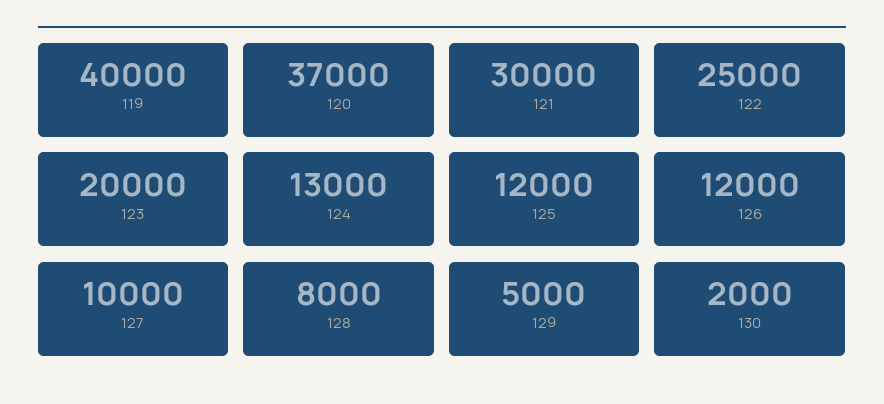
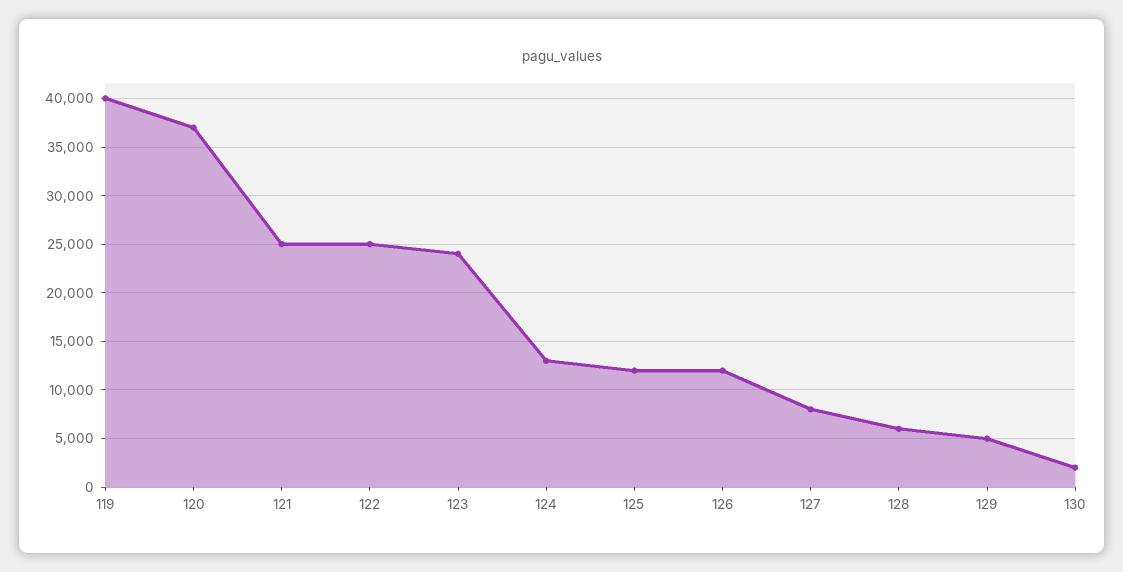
  {
    "119": 40000,
    "120": 37000,
-   "121": 30000,
+   "121": 25000,
    "122": 25000,
-   "123": 20000,
+   "123": 24000,
    "124": 13000,
    "125": 12000,
    "126": 12000,
-   "127": 10000,
+   "127": 8000,
-   "128": 8000,
+   "128": 6000,
    "129": 5000,
    "130": 2000
  }

